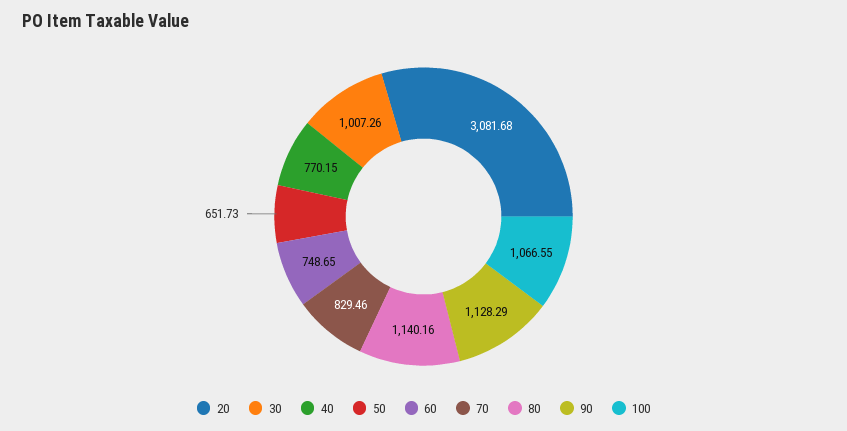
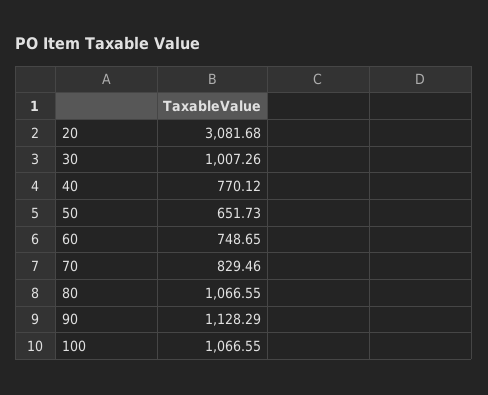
  {
    "20": 3081.68,
    "30": 1007.26,
-   "40": 770.15,
+   "40": 770.12,
    "50": 651.73,
    "60": 748.65,
    "70": 829.46,
-   "80": 1140.16,
+   "80": 1066.55,
    "90": 1128.29,
    "100": 1066.55
  }

